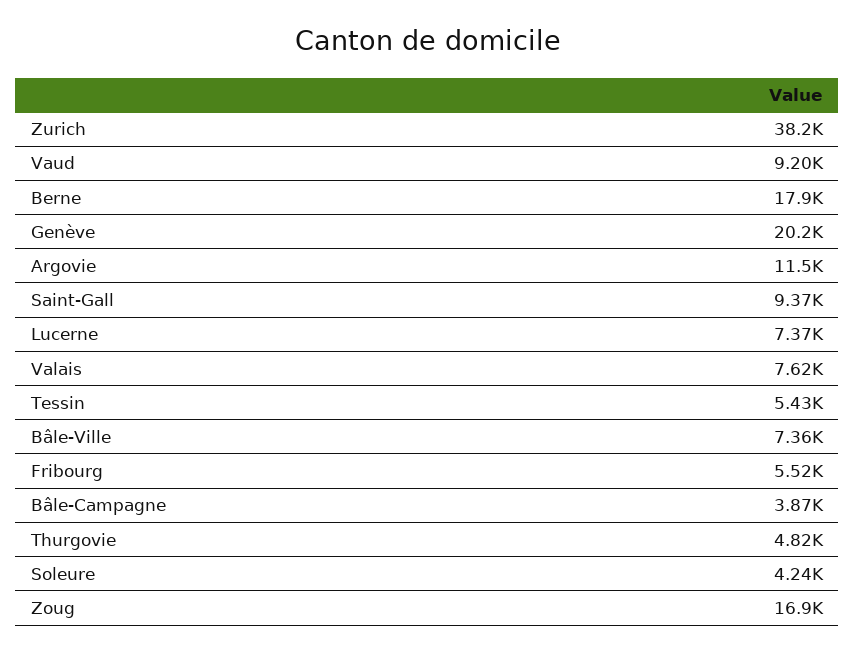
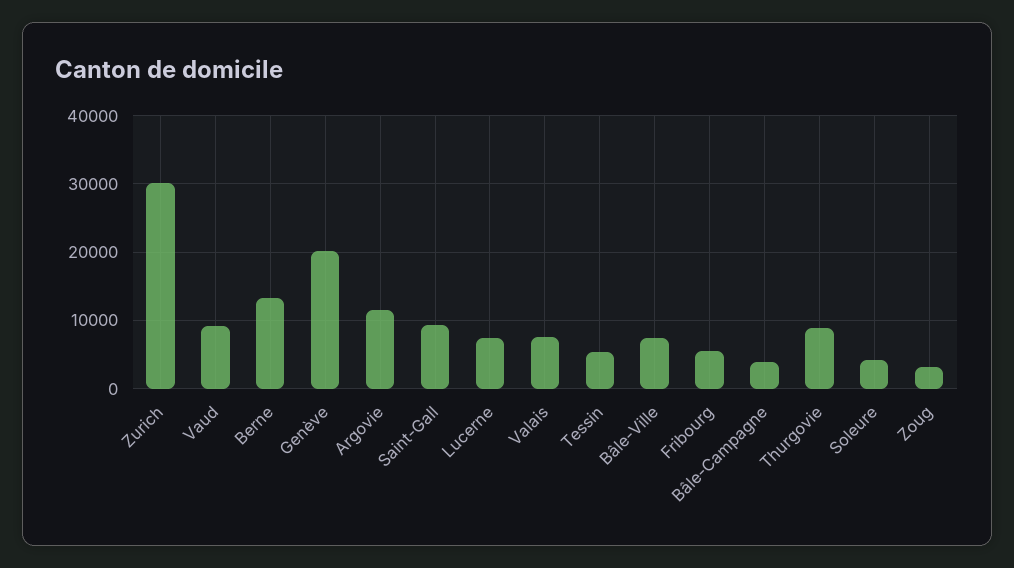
  {
-   "Zurich": 38200,
+   "Zurich": 30000,
    "Vaud": 9200,
-   "Berne": 17900,
+   "Berne": 13000,
    "Genève": 20200,
    "Argovie": 11500,
    "Saint-Gall": 9370,
    "Lucerne": 7370,
    "Valais": 7620,
    "Tessin": 5430,
    "Bâle-Ville": 7360,
    "Fribourg": 5520,
    "Bâle-Campagne": 3870,
-   "Thurgovie": 4820,
+   "Thurgovie": 9000,
    "Soleure": 4240,
-   "Zoug": 16900
+   "Zoug": 3000
  }

